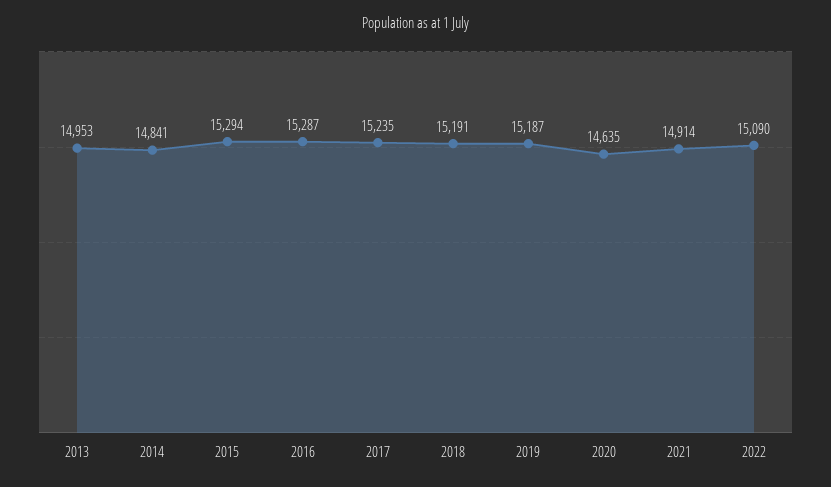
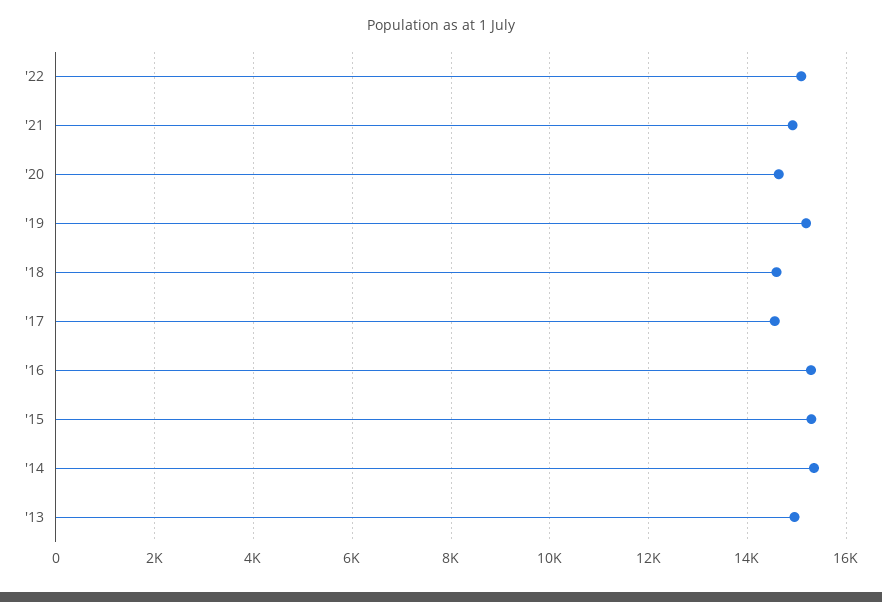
  {
    "2013": 14953,
-   "2014": 14841,
+   "2014": 15400,
    "2015": 15294,
    "2016": 15287,
-   "2017": 15235,
+   "2017": 14600,
-   "2018": 15191,
+   "2018": 14600,
    "2019": 15187,
    "2020": 14635,
    "2021": 14914,
    "2022": 15090
  }

